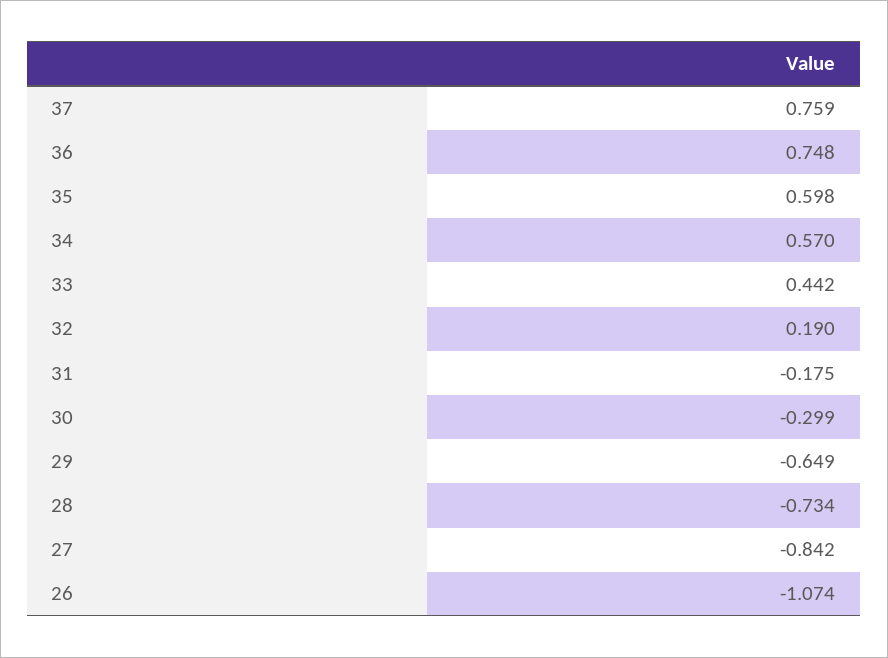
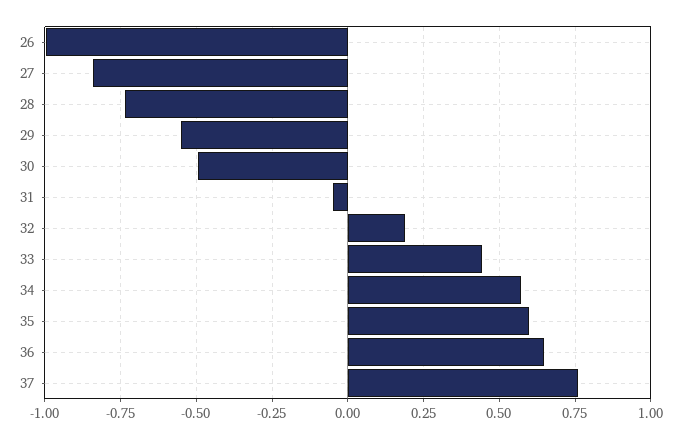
  {
    "37": 0.759,
-   "36": 0.748,
+   "36": 0.65,
    "35": 0.598,
    "34": 0.57,
    "33": 0.442,
    "32": 0.19,
-   "31": -0.175,
+   "31": -0.05,
-   "30": -0.299,
+   "30": -0.5,
-   "29": -0.649,
+   "29": -0.55,
    "28": -0.734,
    "27": -0.842,
-   "26": -1.074
+   "26": -1
  }

